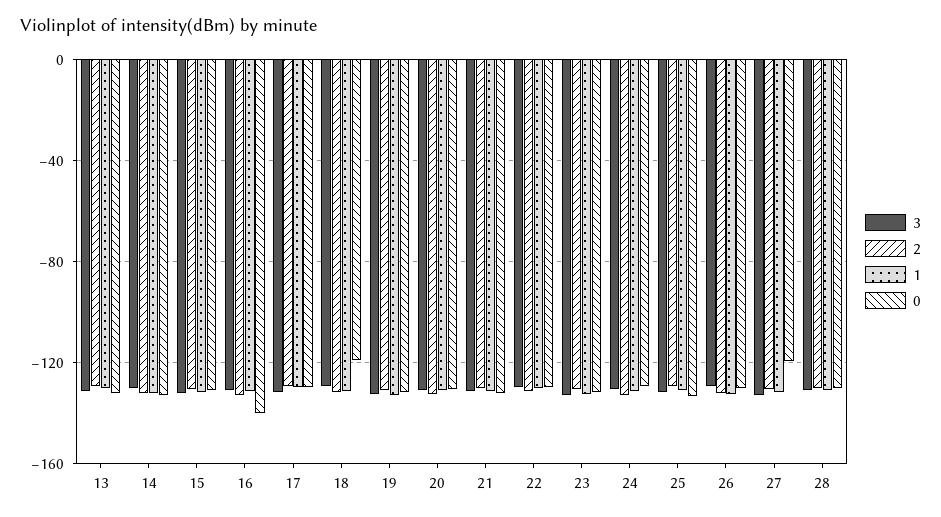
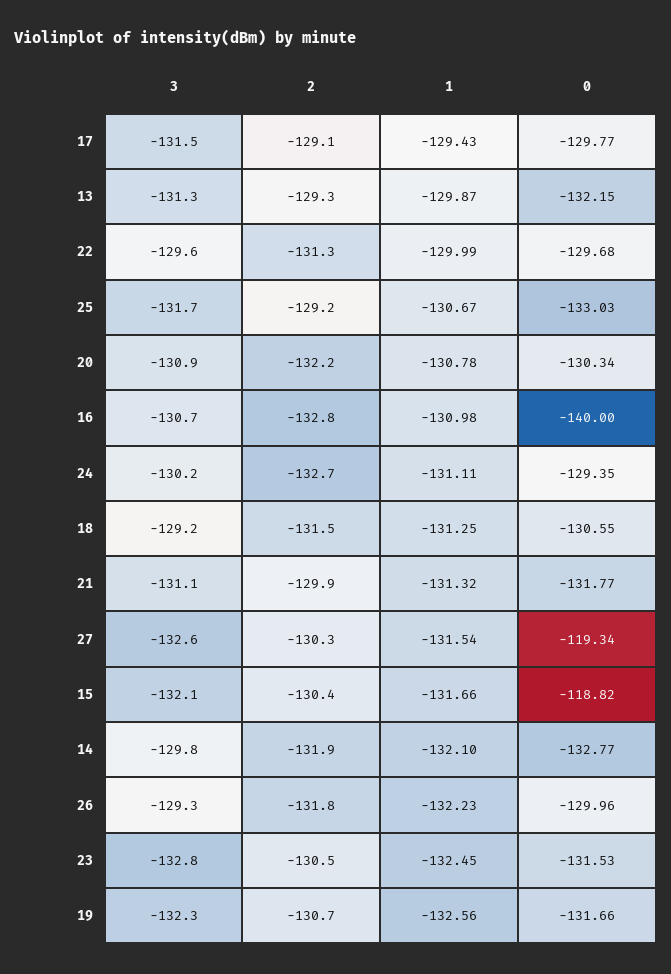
  {
    "3": {
      "13": -131.3,
      "14": -129.8,
      "15": -132.1,
      "16": -130.7,
      "17": -131.5,
      "18": -129.2,
      "19": -132.3,
      "20": -130.9,
      "21": -131.1,
      "22": -129.6,
      "23": -132.8,
      "24": -130.2,
      "25": -131.7,
      "26": -129.3,
-     "27": -132.6,
+     "27": -132.6
-     "28": -130
    },
    "2": {
      "13": -129.3,
      "14": -131.9,
      "15": -130.4,
      "16": -132.8,
      "17": -129.1,
      "18": -131.5,
      "19": -130.7,
      "20": -132.2,
      "21": -129.9,
      "22": -131.3,
      "23": -130.5,
      "24": -132.7,
      "25": -129.2,
      "26": -131.8,
-     "27": -130.3,
+     "27": -130.3
-     "28": -130
    },
    "1": {
      "13": -129.87,
      "14": -132.1,
      "15": -131.66,
      "16": -130.98,
      "17": -129.43,
      "18": -131.25,
      "19": -132.56,
      "20": -130.78,
      "21": -131.32,
      "22": -129.99,
      "23": -132.45,
      "24": -131.11,
      "25": -130.67,
      "26": -132.23,
-     "27": -131.54,
+     "27": -131.54
-     "28": -130
    },
    "0": {
      "13": -132.15,
      "14": -132.77,
-     "15": -130,
+     "15": -118.82,
      "16": -140,
      "17": -129.77,
-     "18": -120,
+     "18": -130.55,
      "19": -131.66,
      "20": -130.34,
      "21": -131.77,
      "22": -129.68,
      "23": -131.53,
      "24": -129.35,
      "25": -133.03,
      "26": -129.96,
-     "27": -119.34,
+     "27": -119.34
-     "28": -130
    }
  }

